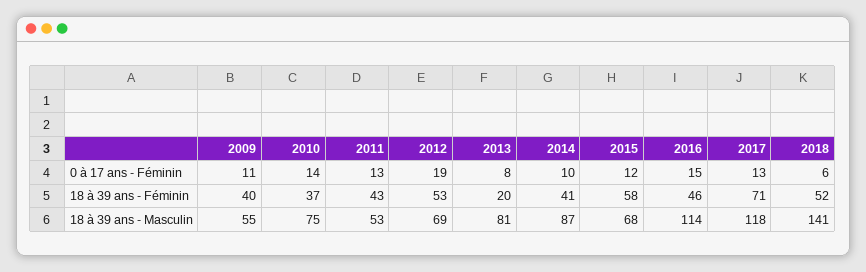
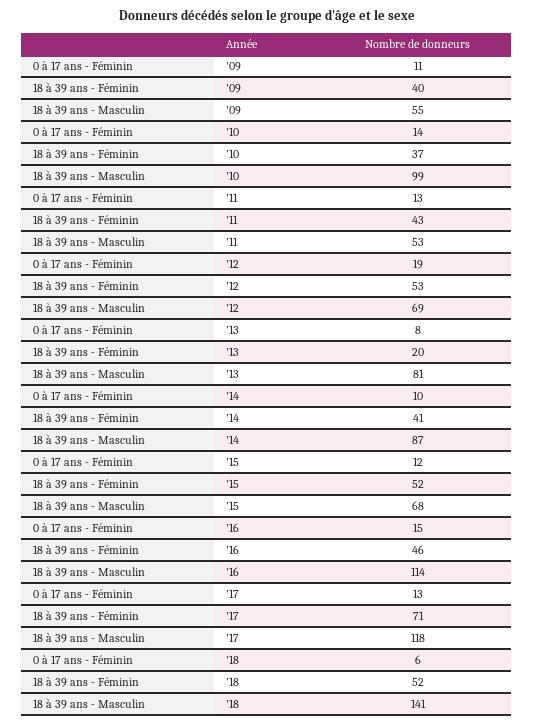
  {
    "2009": {
      "0 à 17 ans - Féminin": 11,
      "18 à 39 ans - Féminin": 40,
      "18 à 39 ans - Masculin": 55
    },
    "2010": {
      "0 à 17 ans - Féminin": 14,
      "18 à 39 ans - Féminin": 37,
-     "18 à 39 ans - Masculin": 75
+     "18 à 39 ans - Masculin": 99
    },
    "2011": {
      "0 à 17 ans - Féminin": 13,
      "18 à 39 ans - Féminin": 43,
      "18 à 39 ans - Masculin": 53
    },
    "2012": {
      "0 à 17 ans - Féminin": 19,
      "18 à 39 ans - Féminin": 53,
      "18 à 39 ans - Masculin": 69
    },
    "2013": {
      "0 à 17 ans - Féminin": 8,
      "18 à 39 ans - Féminin": 20,
      "18 à 39 ans - Masculin": 81
    },
    "2014": {
      "0 à 17 ans - Féminin": 10,
      "18 à 39 ans - Féminin": 41,
      "18 à 39 ans - Masculin": 87
    },
    "2015": {
      "0 à 17 ans - Féminin": 12,
-     "18 à 39 ans - Féminin": 58,
+     "18 à 39 ans - Féminin": 52,
      "18 à 39 ans - Masculin": 68
    },
    "2016": {
      "0 à 17 ans - Féminin": 15,
      "18 à 39 ans - Féminin": 46,
      "18 à 39 ans - Masculin": 114
    },
    "2017": {
      "0 à 17 ans - Féminin": 13,
      "18 à 39 ans - Féminin": 71,
      "18 à 39 ans - Masculin": 118
    },
    "2018": {
      "0 à 17 ans - Féminin": 6,
      "18 à 39 ans - Féminin": 52,
      "18 à 39 ans - Masculin": 141
    }
  }

